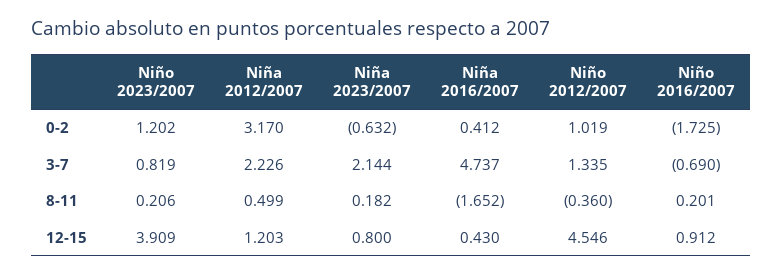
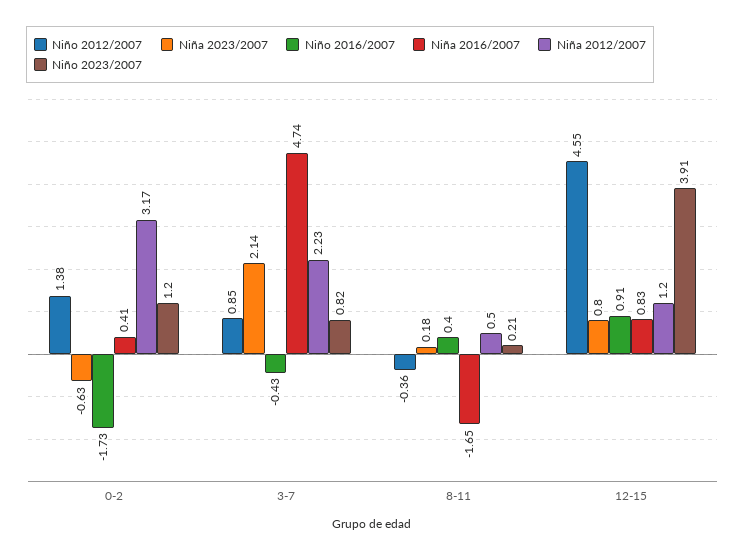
  {
    "Niño 2023/2007": {
      "0-2": 1.202,
      "3-7": 0.819,
      "8-11": 0.206,
      "12-15": 3.909
    },
    "Niña 2012/2007": {
      "0-2": 3.17,
      "3-7": 2.226,
      "8-11": 0.499,
      "12-15": 1.203
    },
    "Niña 2023/2007": {
      "0-2": -0.632,
      "3-7": 2.144,
      "8-11": 0.182,
      "12-15": 0.8
    },
    "Niña 2016/2007": {
      "0-2": 0.412,
      "3-7": 4.737,
      "8-11": -1.652,
-     "12-15": 0.43
+     "12-15": 0.83
    },
    "Niño 2012/2007": {
-     "0-2": 1.019,
+     "0-2": 1.38,
-     "3-7": 1.335,
+     "3-7": 0.85,
      "8-11": -0.36,
      "12-15": 4.546
    },
    "Niño 2016/2007": {
      "0-2": -1.725,
-     "3-7": -0.69,
+     "3-7": -0.43,
-     "8-11": 0.201,
+     "8-11": 0.4,
      "12-15": 0.912
    }
  }

